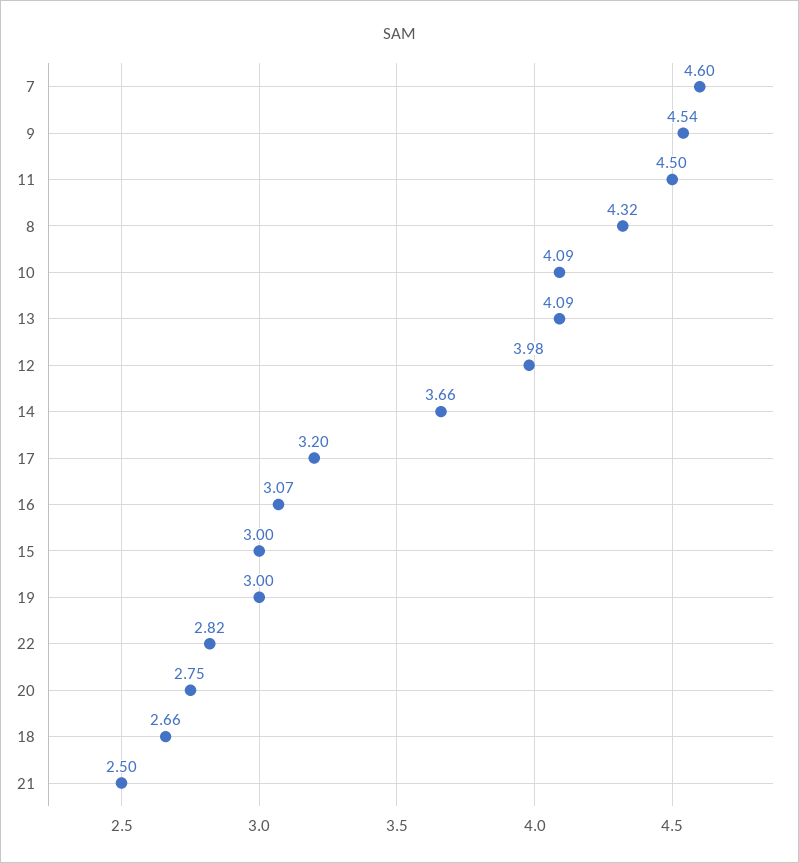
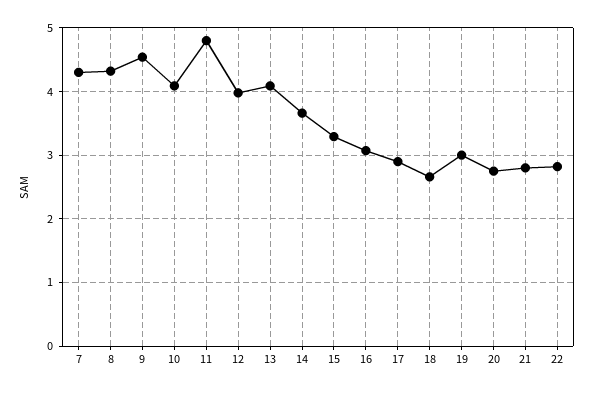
  {
-   "7": 4.6,
+   "7": 4.3,
    "9": 4.54,
-   "11": 4.5,
+   "11": 4.8,
    "8": 4.32,
    "10": 4.09,
    "13": 4.09,
    "12": 3.98,
    "14": 3.66,
-   "17": 3.2,
+   "17": 2.9,
    "16": 3.07,
-   "15": 3,
+   "15": 3.3,
    "19": 3,
    "22": 2.82,
    "20": 2.75,
    "18": 2.66,
-   "21": 2.5
+   "21": 2.8
  }

